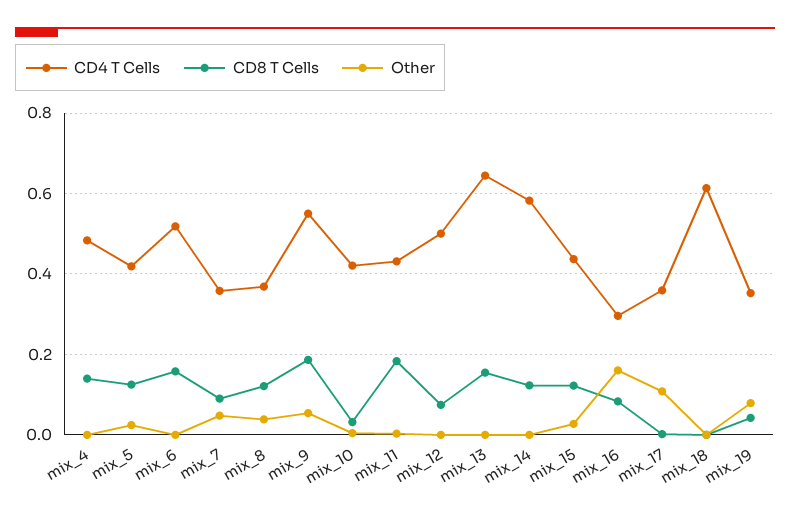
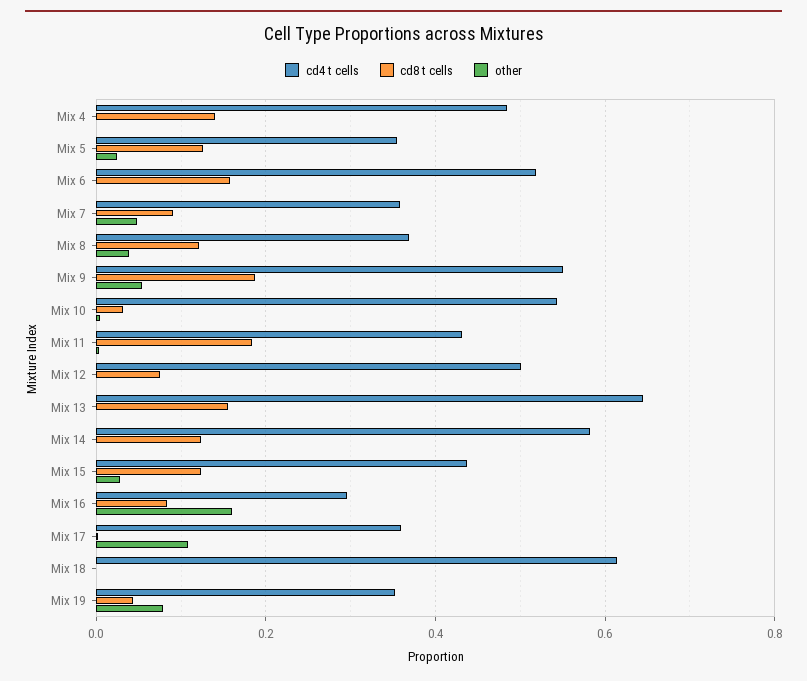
  {
    "CD4 T Cells": {
      "mix_4": 0.48,
-     "mix_5": 0.42,
+     "mix_5": 0.36,
      "mix_6": 0.52,
      "mix_7": 0.36,
      "mix_8": 0.36,
      "mix_9": 0.56,
-     "mix_10": 0.42,
+     "mix_10": 0.54,
      "mix_11": 0.44,
      "mix_12": 0.5,
      "mix_13": 0.64,
      "mix_14": 0.58,
      "mix_15": 0.44,
      "mix_16": 0.3,
      "mix_17": 0.36,
      "mix_18": 0.62,
      "mix_19": 0.36
    },
    "CD8 T Cells": {
      "mix_4": 0.14,
      "mix_5": 0.12,
      "mix_6": 0.16,
      "mix_7": 0.1,
      "mix_8": 0.12,
      "mix_9": 0.18,
      "mix_10": 0.04,
      "mix_11": 0.18,
      "mix_12": 0.08,
      "mix_13": 0.16,
      "mix_14": 0.12,
      "mix_15": 0.12,
      "mix_16": 0.08,
      "mix_17": 0,
      "mix_18": 0,
      "mix_19": 0.04
    },
    "Other": {
      "mix_4": 0,
      "mix_5": 0.02,
      "mix_6": 0,
      "mix_7": 0.04,
      "mix_8": 0.04,
      "mix_9": 0.06,
      "mix_10": 0,
      "mix_11": 0,
      "mix_12": 0,
      "mix_13": 0,
      "mix_14": 0,
      "mix_15": 0.02,
      "mix_16": 0.16,
      "mix_17": 0.1,
      "mix_18": 0,
      "mix_19": 0.08
    }
  }

